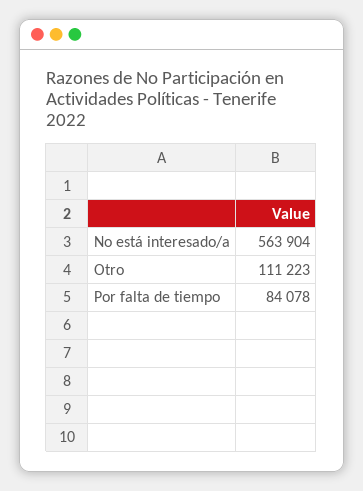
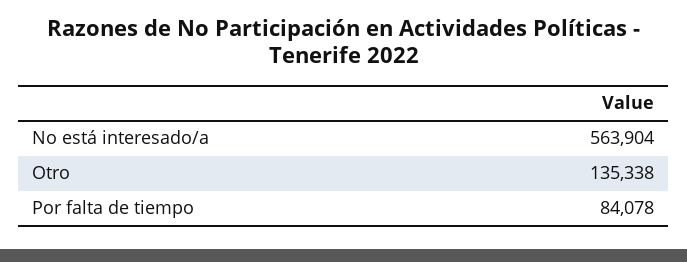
  {
    "No está interesado/a": 563904,
-   "Otro": 111223,
+   "Otro": 135338,
    "Por falta de tiempo": 84078
  }

